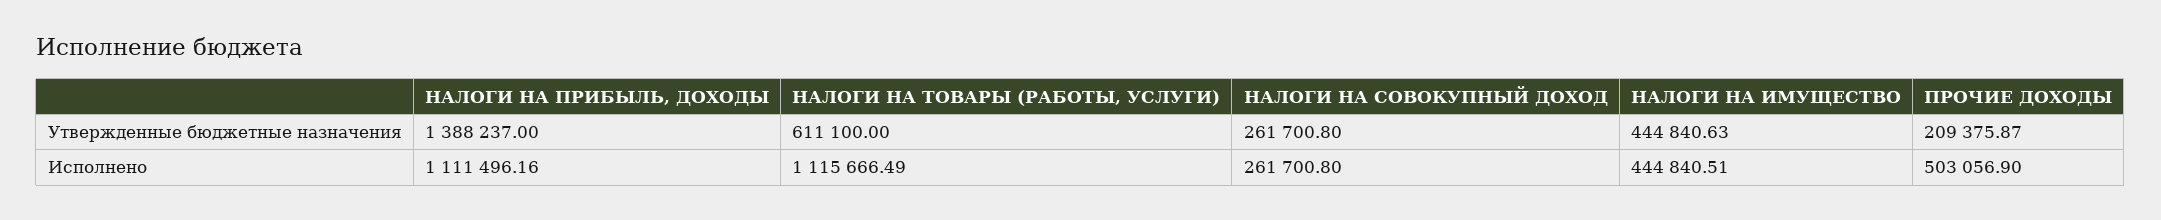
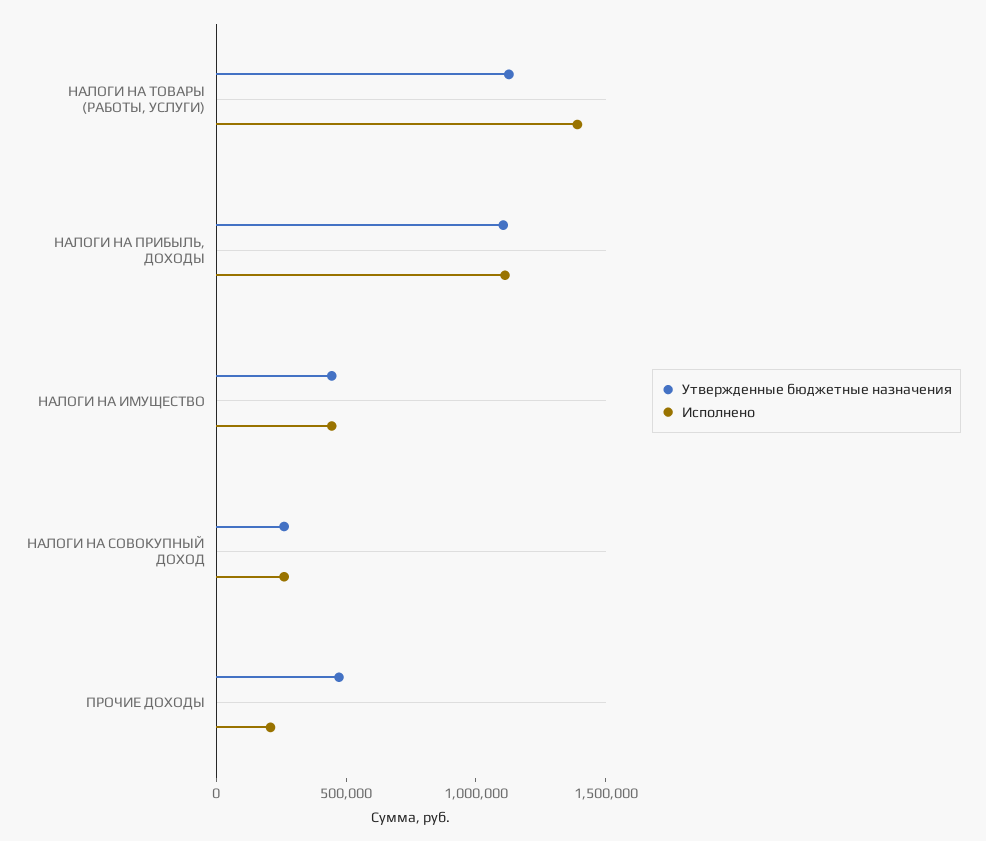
  {
    "Утвержденные бюджетные назначения": {
-     "НАЛОГИ НА ПРИБЫЛЬ, ДОХОДЫ": 1388237,
+     "НАЛОГИ НА ПРИБЫЛЬ, ДОХОДЫ": 1100000,
-     "НАЛОГИ НА ТОВАРЫ (РАБОТЫ, УСЛУГИ)": 611100,
+     "НАЛОГИ НА ТОВАРЫ (РАБОТЫ, УСЛУГИ)": 1100000,
      "НАЛОГИ НА СОВОКУПНЫЙ ДОХОД": 261700.8,
      "НАЛОГИ НА ИМУЩЕСТВО": 444840.63,
-     "ПРОЧИЕ ДОХОДЫ": 209375.87
+     "ПРОЧИЕ ДОХОДЫ": 500000
    },
    "Исполнено": {
      "НАЛОГИ НА ПРИБЫЛЬ, ДОХОДЫ": 1111496.16,
-     "НАЛОГИ НА ТОВАРЫ (РАБОТЫ, УСЛУГИ)": 1115666.49,
+     "НАЛОГИ НА ТОВАРЫ (РАБОТЫ, УСЛУГИ)": 1400000,
      "НАЛОГИ НА СОВОКУПНЫЙ ДОХОД": 261700.8,
      "НАЛОГИ НА ИМУЩЕСТВО": 444840.51,
-     "ПРОЧИЕ ДОХОДЫ": 503056.9
+     "ПРОЧИЕ ДОХОДЫ": 200000
    }
  }

